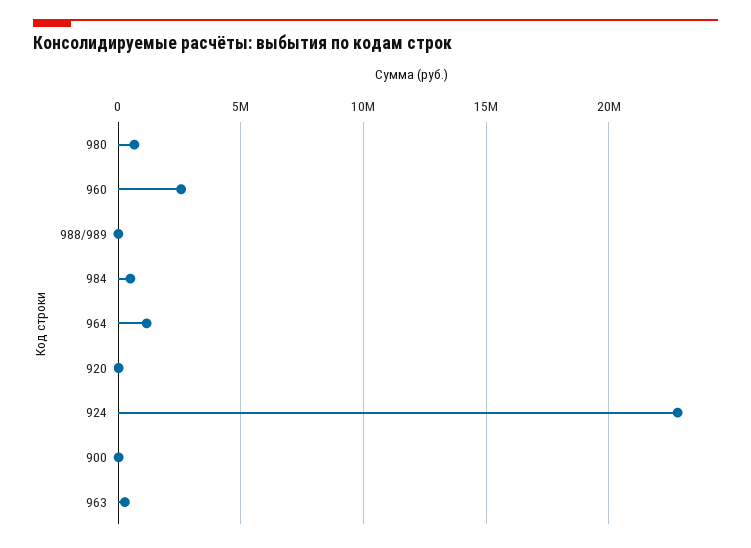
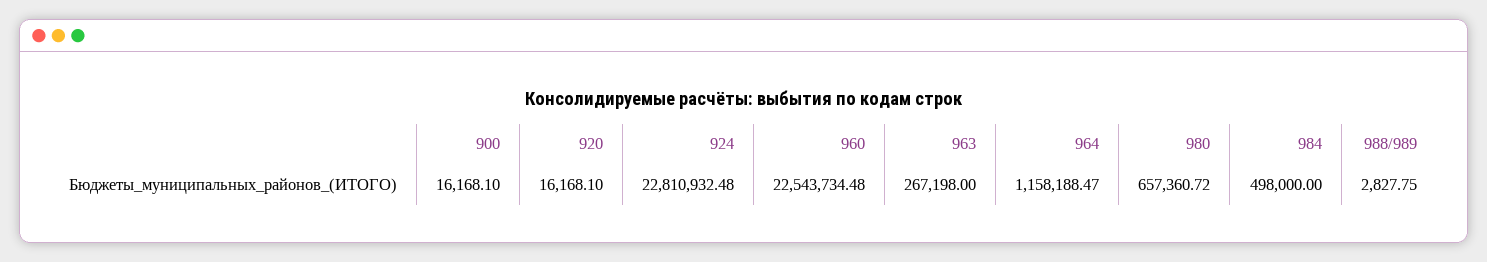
  {
    "980": 657360.72,
-   "960": 2500000,
+   "960": 22543734.48,
    "988/989": 2827.75,
    "984": 498000,
    "964": 1158188.47,
    "920": 16168.1,
    "924": 22810932.48,
    "900": 16168.1,
    "963": 267198
  }

